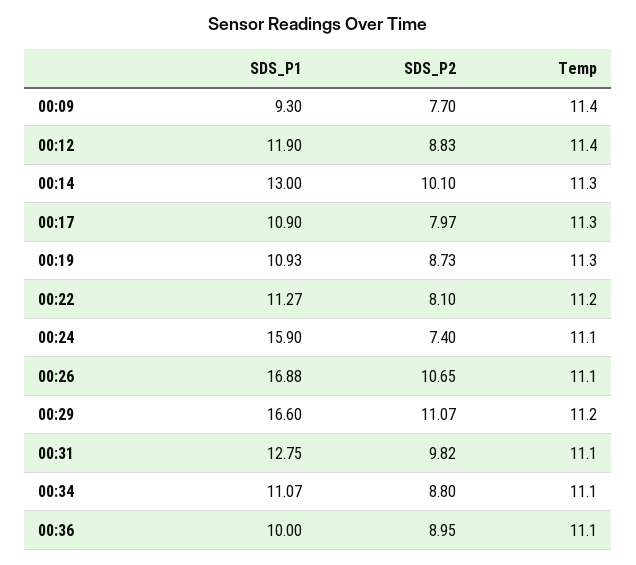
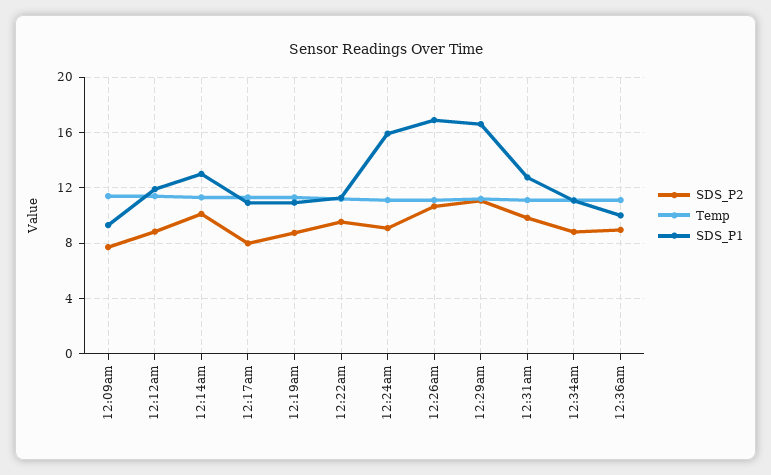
  {
    "SDS_P1": {
      "00:09": 9.3,
      "00:12": 11.9,
      "00:14": 13,
      "00:17": 10.9,
      "00:19": 10.93,
      "00:22": 11.27,
      "00:24": 15.9,
      "00:26": 16.88,
      "00:29": 16.6,
      "00:31": 12.75,
      "00:34": 11.07,
      "00:36": 10
    },
    "SDS_P2": {
      "00:09": 7.7,
      "00:12": 8.83,
      "00:14": 10.1,
      "00:17": 7.97,
      "00:19": 8.73,
-     "00:22": 8.1,
+     "00:22": 9.5,
-     "00:24": 7.4,
+     "00:24": 9,
      "00:26": 10.65,
      "00:29": 11.07,
      "00:31": 9.82,
      "00:34": 8.8,
      "00:36": 8.95
    },
    "Temp": {
      "00:09": 11.4,
      "00:12": 11.4,
      "00:14": 11.3,
      "00:17": 11.3,
      "00:19": 11.3,
      "00:22": 11.2,
      "00:24": 11.1,
      "00:26": 11.1,
      "00:29": 11.2,
      "00:31": 11.1,
      "00:34": 11.1,
      "00:36": 11.1
    }
  }

